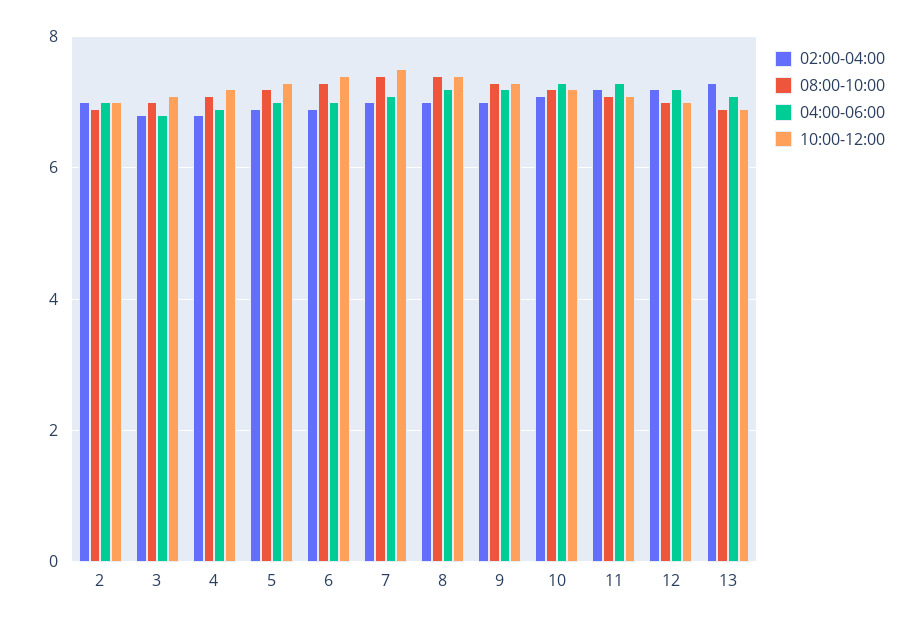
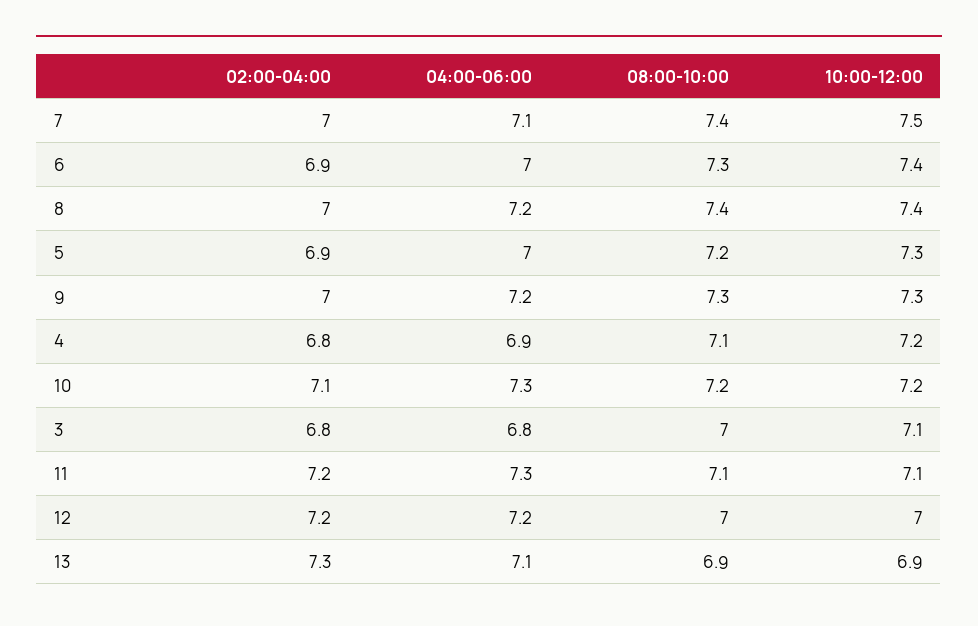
  {
    "02:00-04:00": {
-     "2": 7,
      "3": 6.8,
      "4": 6.8,
      "5": 6.9,
      "6": 6.9,
      "7": 7,
      "8": 7,
      "9": 7,
      "10": 7.1,
      "11": 7.2,
      "12": 7.2,
      "13": 7.3
    },
    "08:00-10:00": {
-     "2": 7,
      "3": 7,
      "4": 7.1,
      "5": 7.2,
      "6": 7.3,
      "7": 7.4,
      "8": 7.4,
      "9": 7.3,
      "10": 7.2,
      "11": 7.1,
      "12": 7,
      "13": 6.9
    },
    "04:00-06:00": {
-     "2": 7,
      "3": 6.8,
      "4": 6.9,
      "5": 7,
      "6": 7,
      "7": 7.1,
      "8": 7.2,
      "9": 7.2,
      "10": 7.3,
      "11": 7.3,
      "12": 7.2,
      "13": 7.1
    },
    "10:00-12:00": {
-     "2": 7,
      "3": 7.1,
      "4": 7.2,
      "5": 7.3,
      "6": 7.4,
      "7": 7.5,
      "8": 7.4,
      "9": 7.3,
      "10": 7.2,
      "11": 7.1,
      "12": 7,
      "13": 6.9
    }
  }

